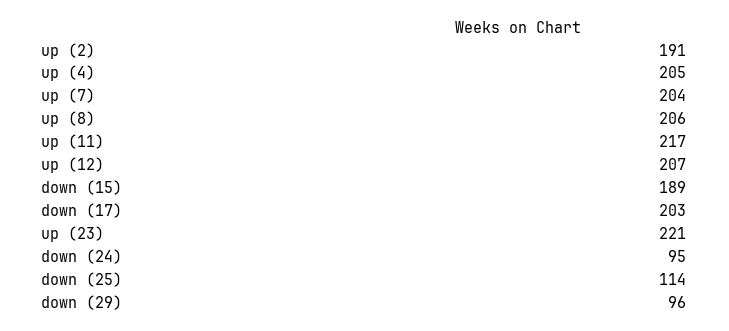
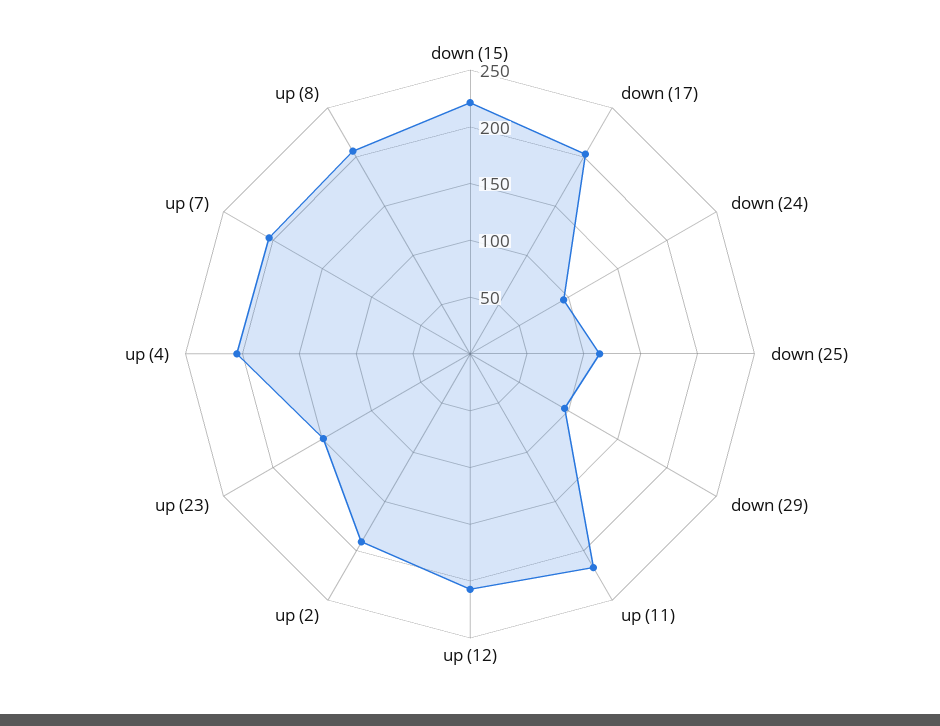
  {
    "up (2)": 191,
    "up (4)": 205,
    "up (7)": 204,
    "up (8)": 206,
    "up (11)": 217,
    "up (12)": 207,
-   "down (15)": 189,
+   "down (15)": 220,
    "down (17)": 203,
-   "up (23)": 221,
+   "up (23)": 150,
    "down (24)": 95,
    "down (25)": 114,
    "down (29)": 96
  }

